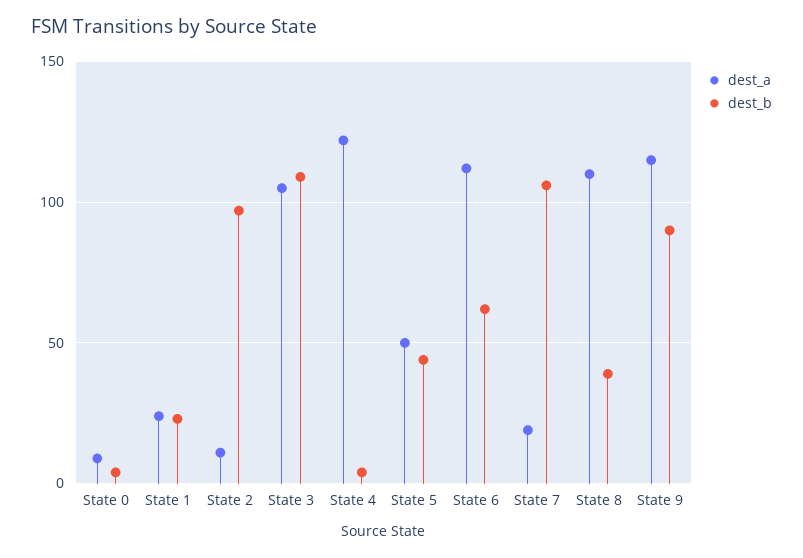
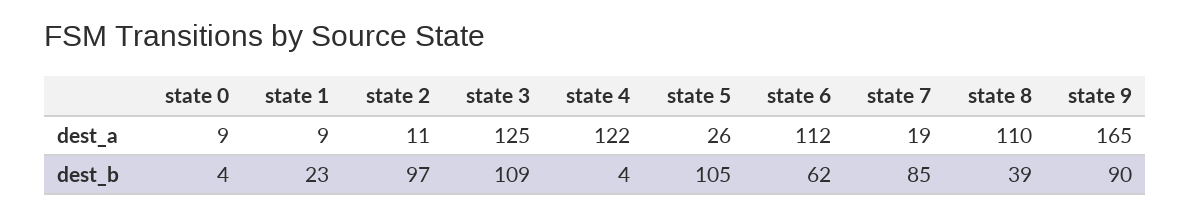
  {
    "dest_a": {
      "State 0": 9,
-     "State 1": 25,
+     "State 1": 9,
      "State 2": 11,
-     "State 3": 105,
+     "State 3": 125,
      "State 4": 122,
-     "State 5": 50,
+     "State 5": 26,
      "State 6": 112,
      "State 7": 19,
      "State 8": 110,
-     "State 9": 115
+     "State 9": 165
    },
    "dest_b": {
      "State 0": 4,
      "State 1": 23,
      "State 2": 97,
      "State 3": 109,
      "State 4": 4,
-     "State 5": 45,
+     "State 5": 105,
      "State 6": 62,
-     "State 7": 105,
+     "State 7": 85,
      "State 8": 39,
      "State 9": 90
    }
  }

